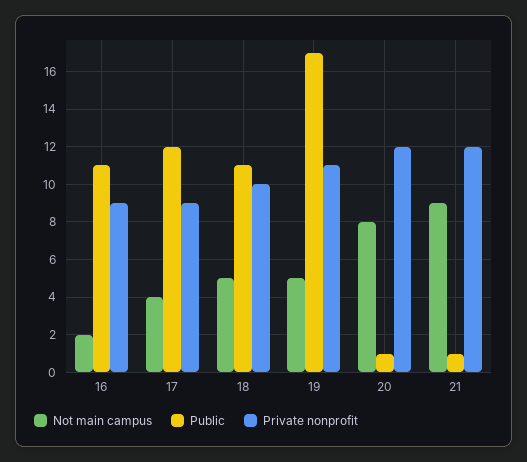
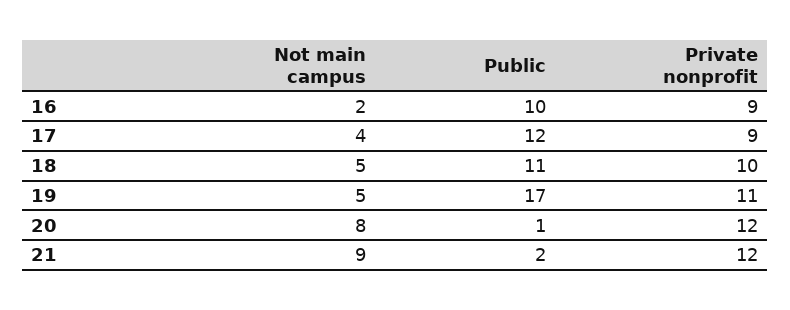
  {
    "Not main campus": {
      "16": 2,
      "17": 4,
      "18": 5,
      "19": 5,
      "20": 8,
      "21": 9
    },
    "Public": {
-     "16": 11,
+     "16": 10,
      "17": 12,
      "18": 11,
      "19": 17,
      "20": 1,
-     "21": 1
+     "21": 2
    },
    "Private nonprofit": {
      "16": 9,
      "17": 9,
      "18": 10,
      "19": 11,
      "20": 12,
      "21": 12
    }
  }

